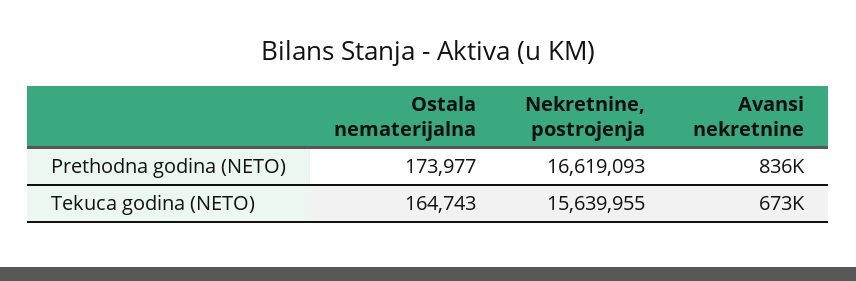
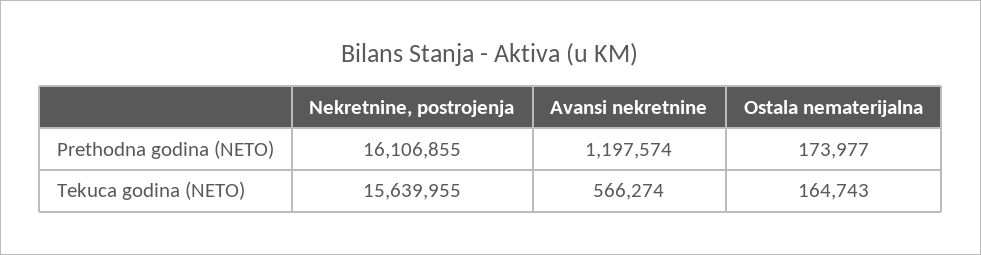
  {
    "Ostala nematerijalna": {
      "Prethodna godina (NETO)": 173977,
      "Tekuca godina (NETO)": 164743
    },
    "Nekretnine, postrojenja": {
-     "Prethodna godina (NETO)": 16619093,
+     "Prethodna godina (NETO)": 16106855,
      "Tekuca godina (NETO)": 15639955
    },
    "Avansi nekretnine": {
-     "Prethodna godina (NETO)": 836000,
+     "Prethodna godina (NETO)": 1197574,
-     "Tekuca godina (NETO)": 673000
+     "Tekuca godina (NETO)": 566274
    }
  }

